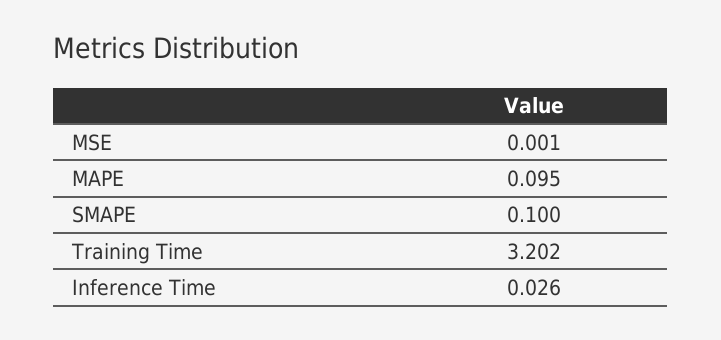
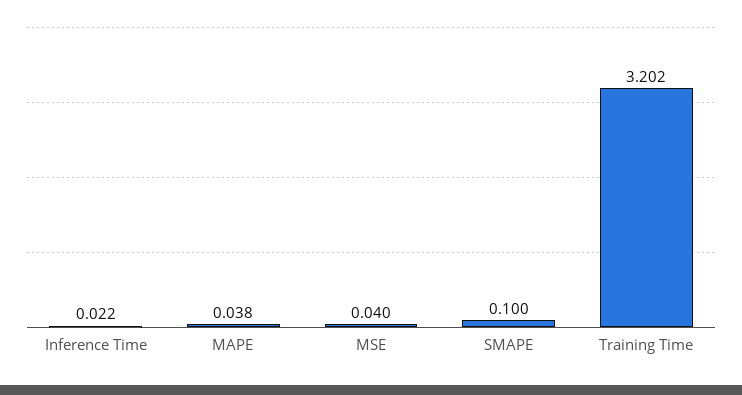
  {
-   "MSE": 0.001,
+   "MSE": 0.04,
-   "MAPE": 0.095,
+   "MAPE": 0.038,
    "SMAPE": 0.1,
    "Training Time": 3.202,
-   "Inference Time": 0.026
+   "Inference Time": 0.022
  }

